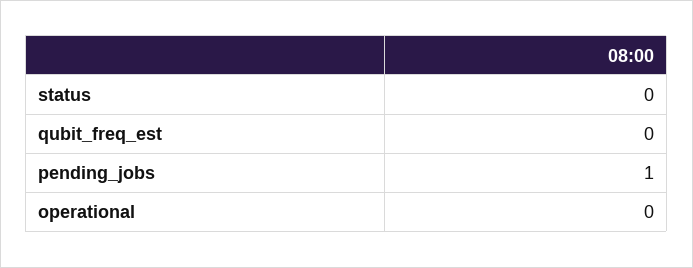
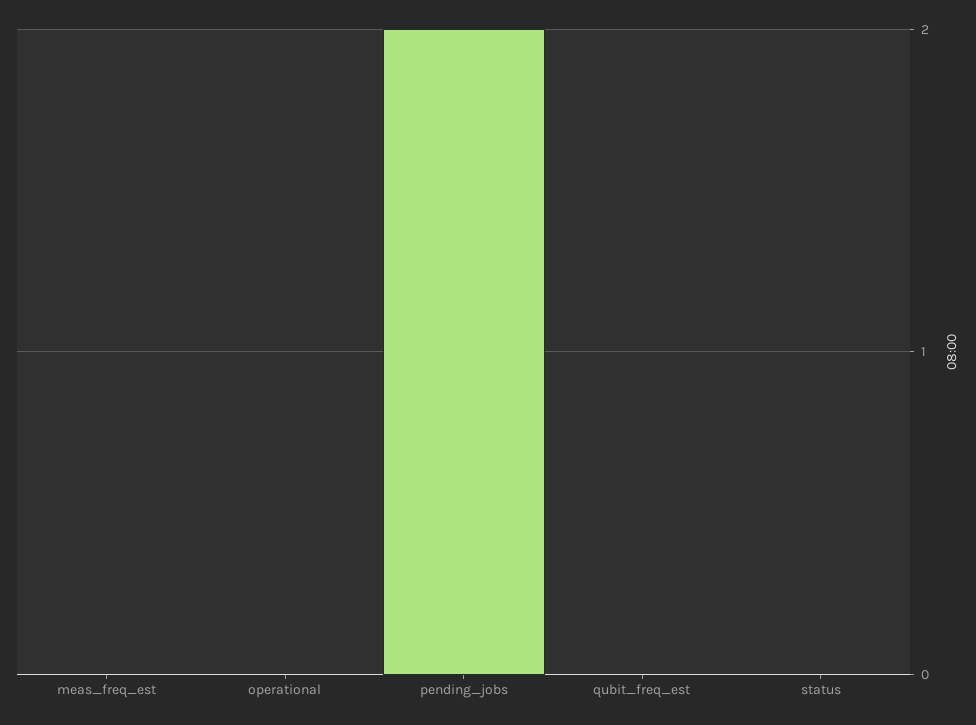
  {
    "status": 0,
    "qubit_freq_est": 0,
-   "pending_jobs": 1,
+   "pending_jobs": 2,
-   "operational": 0
+   "operational": 0,
+   "meas_freq_est": 0
  }

